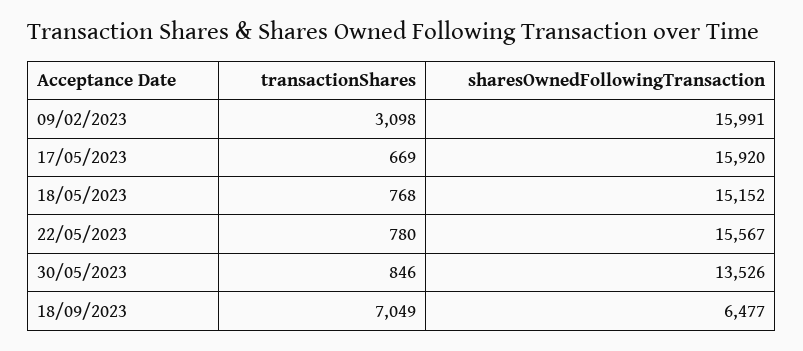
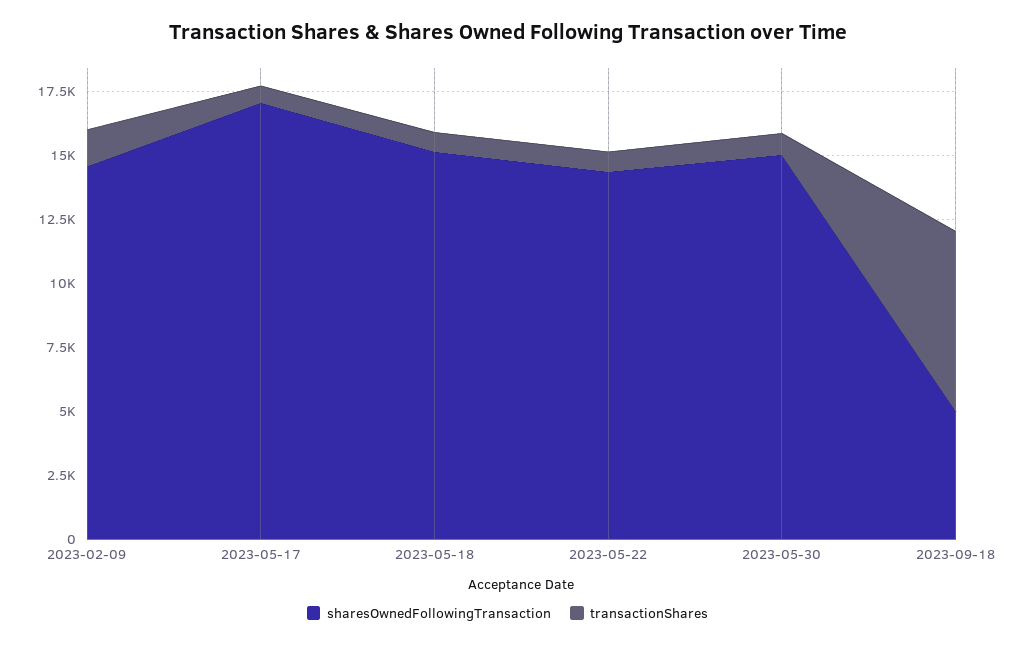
  {
    "transactionShares": {
-     "09/02/2023": 3098,
+     "09/02/2023": 1500,
      "17/05/2023": 669,
      "18/05/2023": 768,
      "22/05/2023": 780,
      "30/05/2023": 846,
      "18/09/2023": 7049
    },
    "sharesOwnedFollowingTransaction": {
-     "09/02/2023": 15991,
+     "09/02/2023": 14500,
-     "17/05/2023": 15920,
+     "17/05/2023": 17000,
      "18/05/2023": 15152,
-     "22/05/2023": 15567,
+     "22/05/2023": 14500,
-     "30/05/2023": 13526,
+     "30/05/2023": 15000,
-     "18/09/2023": 6477
+     "18/09/2023": 5000
    }
  }

